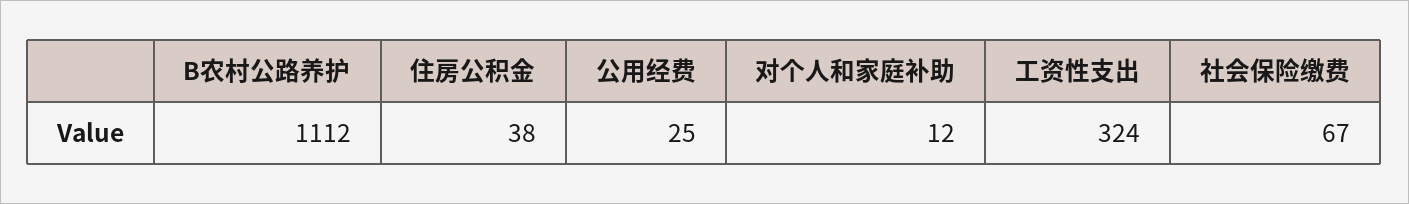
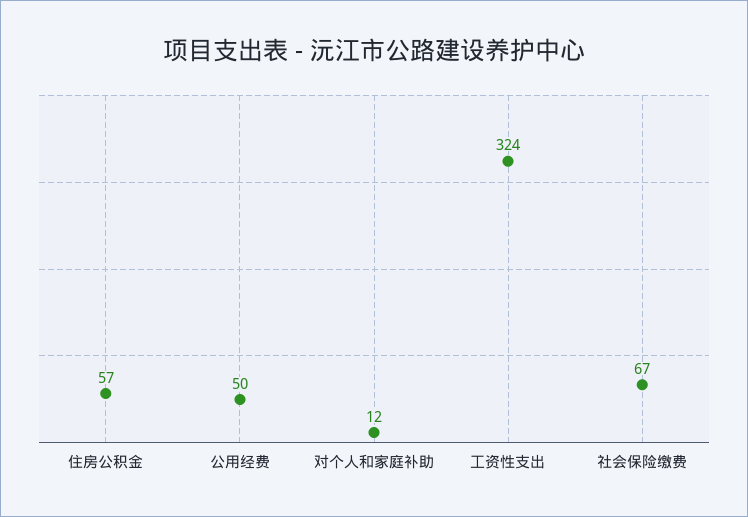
  {
-   "B农村公路养护": 1112,
-   "住房公积金": 38,
+   "住房公积金": 57,
-   "公用经费": 25,
+   "公用经费": 50,
    "对个人和家庭补助": 12,
    "工资性支出": 324,
    "社会保险缴费": 67
  }

